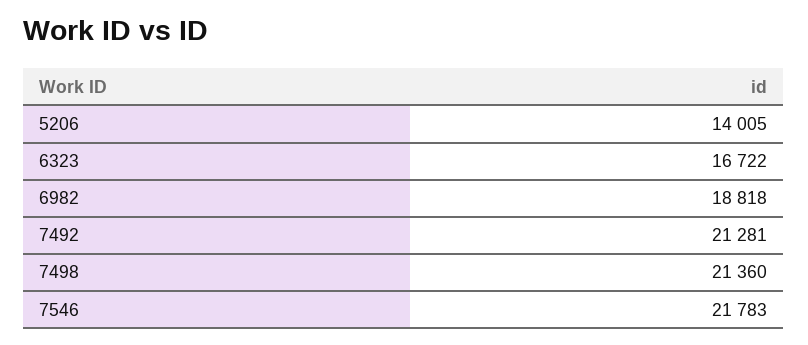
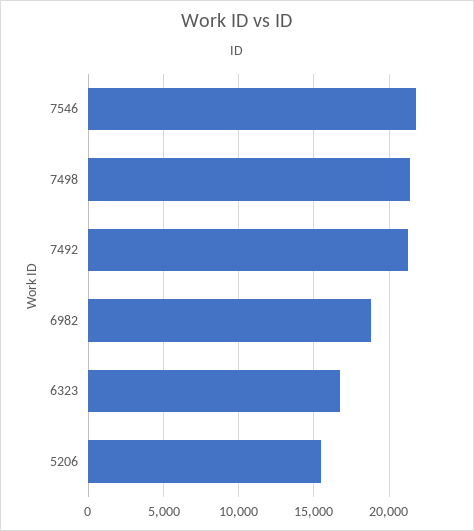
  {
-   "5206": 14005,
+   "5206": 15500,
    "6323": 16722,
    "6982": 18818,
    "7492": 21281,
    "7498": 21360,
    "7546": 21783
  }

